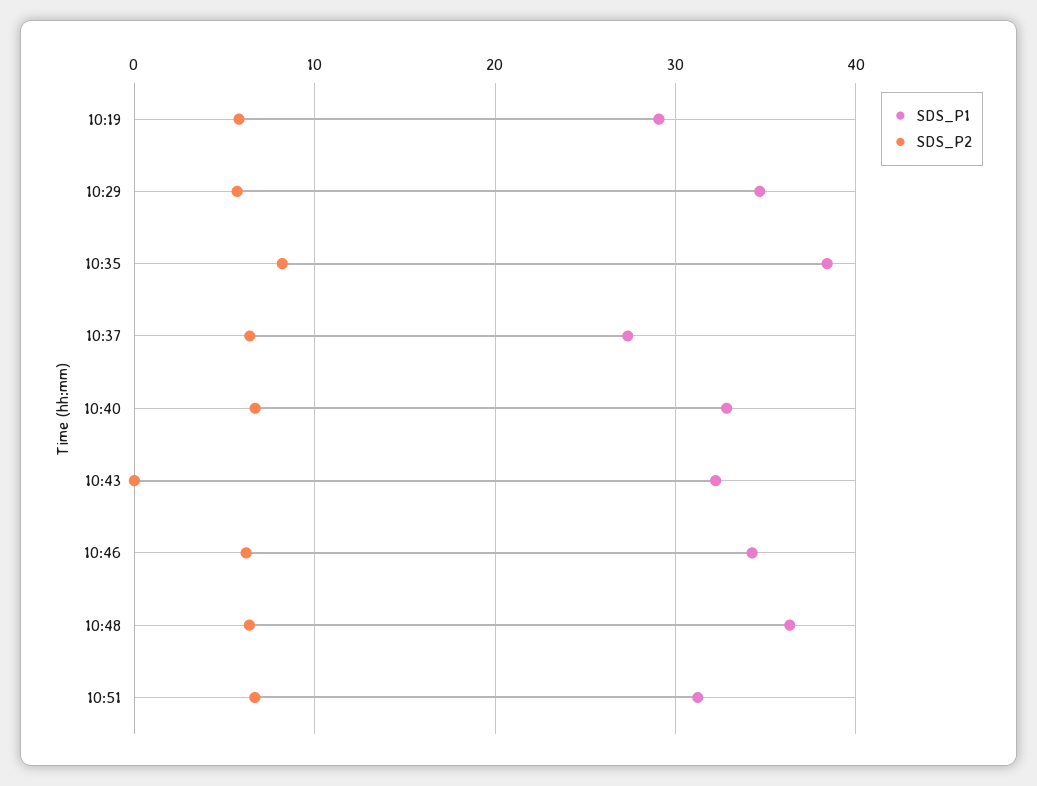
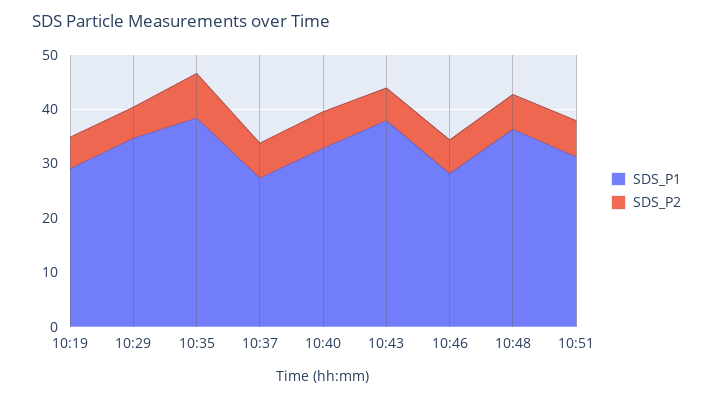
  {
    "SDS_P1": {
      "10:19": 29,
      "10:29": 35,
      "10:35": 38,
      "10:37": 27,
      "10:40": 33,
-     "10:43": 32,
+     "10:43": 38,
-     "10:46": 34,
+     "10:46": 28,
      "10:48": 36,
      "10:51": 31
    },
    "SDS_P2": {
      "10:19": 6,
      "10:29": 6,
      "10:35": 8,
      "10:37": 6,
      "10:40": 7,
-     "10:43": 0,
+     "10:43": 6,
      "10:46": 6,
      "10:48": 6,
      "10:51": 7
    }
  }

